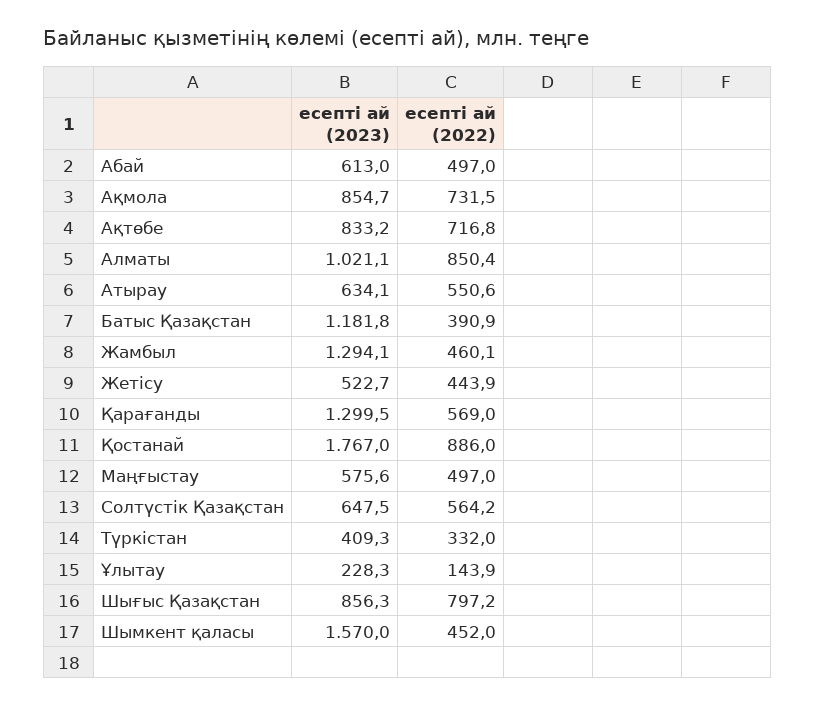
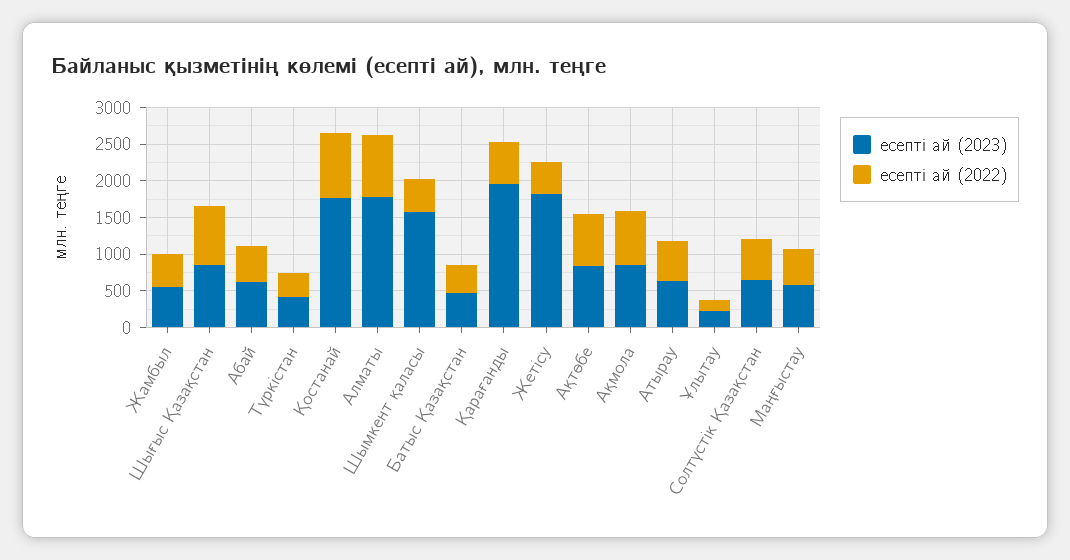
  {
    "есепті ай (2023)": {
      "Абай": 613,
      "Ақмола": 854.7,
      "Ақтөбе": 833.2,
-     "Алматы": 1021.1,
+     "Алматы": 1750,
      "Атырау": 634.1,
-     "Батыс Қазақстан": 1181.8,
+     "Батыс Қазақстан": 500,
-     "Жамбыл": 1294.1,
+     "Жамбыл": 500,
-     "Жетісу": 522.7,
+     "Жетісу": 1750,
-     "Қарағанды": 1299.5,
+     "Қарағанды": 2000,
      "Қостанай": 1767,
      "Маңғыстау": 575.6,
      "Солтүстік Қазақстан": 647.5,
      "Түркістан": 409.3,
      "Ұлытау": 228.3,
      "Шығыс Қазақстан": 856.3,
      "Шымкент қаласы": 1570
    },
    "есепті ай (2022)": {
      "Абай": 497,
      "Ақмола": 731.5,
      "Ақтөбе": 716.8,
      "Алматы": 850.4,
      "Атырау": 550.6,
      "Батыс Қазақстан": 390.9,
      "Жамбыл": 460.1,
      "Жетісу": 443.9,
      "Қарағанды": 569,
      "Қостанай": 886,
      "Маңғыстау": 497,
      "Солтүстік Қазақстан": 564.2,
      "Түркістан": 332,
      "Ұлытау": 143.9,
      "Шығыс Қазақстан": 797.2,
      "Шымкент қаласы": 452
    }
  }

